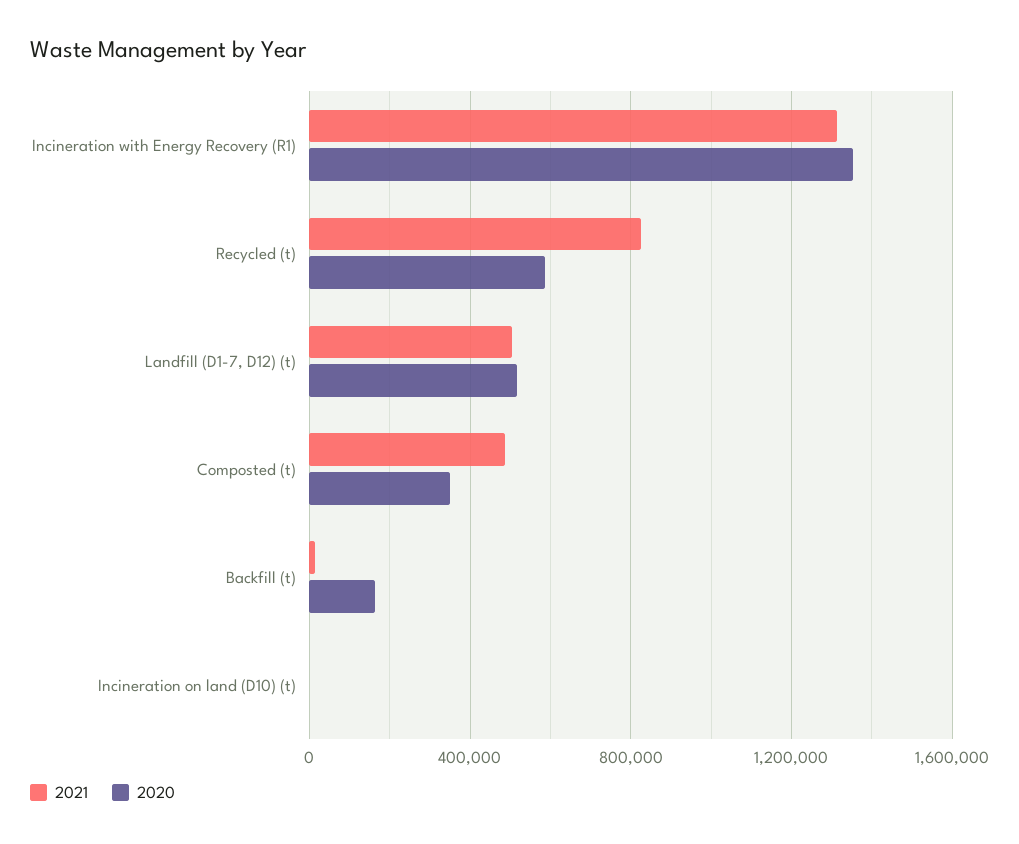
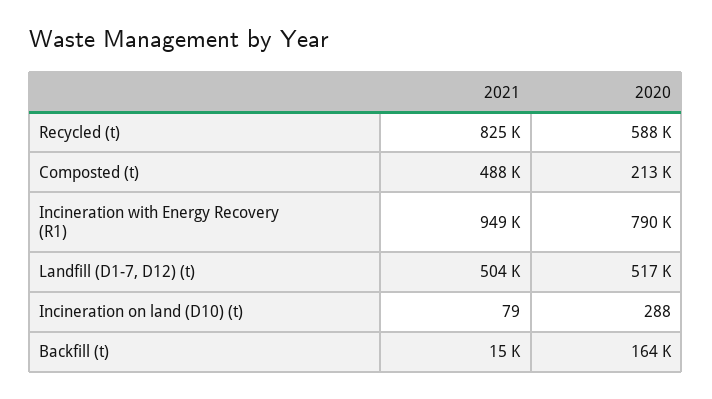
  {
    "2021": {
-     "Incineration with Energy Recovery (R1)": 1300000,
+     "Incineration with Energy Recovery (R1)": 949000,
      "Recycled (t)": 825000,
      "Landfill (D1-7, D12) (t)": 504000,
      "Composted (t)": 488000,
      "Backfill (t)": 15000,
      "Incineration on land (D10) (t)": 79
    },
    "2020": {
-     "Incineration with Energy Recovery (R1)": 1350000,
+     "Incineration with Energy Recovery (R1)": 790000,
      "Recycled (t)": 588000,
      "Landfill (D1-7, D12) (t)": 517000,
-     "Composted (t)": 350000,
+     "Composted (t)": 213000,
      "Backfill (t)": 164000,
      "Incineration on land (D10) (t)": 288
    }
  }

